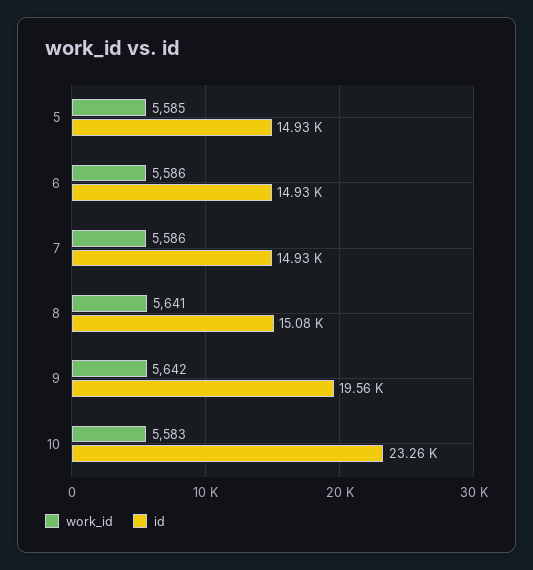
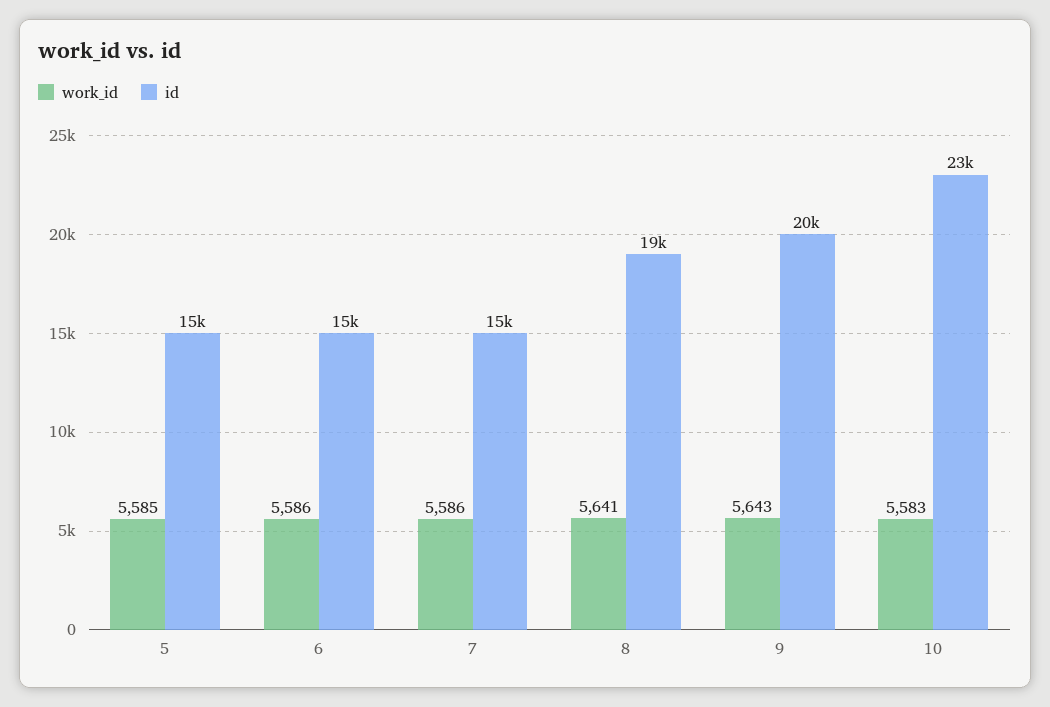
  {
    "work_id": {
      "5": 5585,
      "6": 5586,
      "7": 5586,
      "8": 5641,
-     "9": 5642,
+     "9": 5643,
      "10": 5583
    },
    "id": {
      "5": 14930,
      "6": 14930,
      "7": 14930,
-     "8": 15080,
+     "8": 19000,
      "9": 19560,
      "10": 23260
    }
  }

